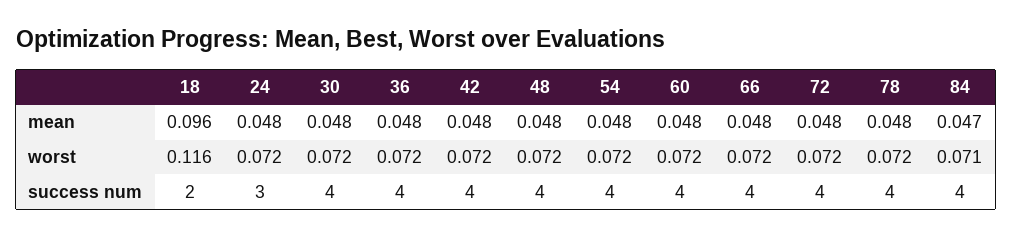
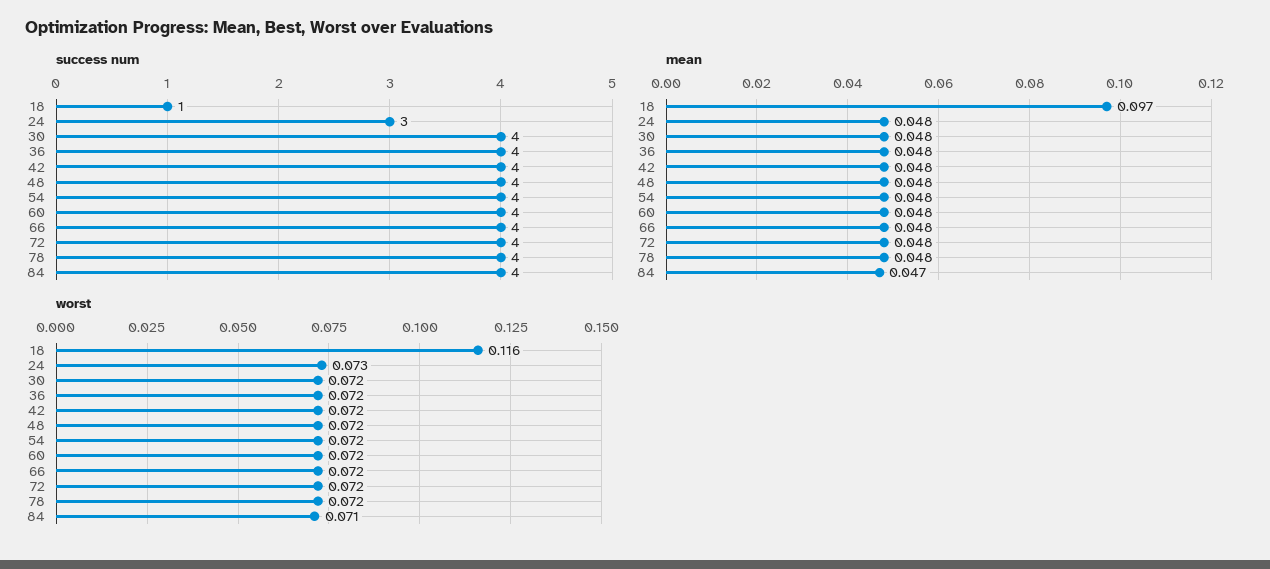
  {
    "mean": {
-     "18": 0.096,
+     "18": 0.097,
      "24": 0.048,
      "30": 0.048,
      "36": 0.048,
      "42": 0.048,
      "48": 0.048,
      "54": 0.048,
      "60": 0.048,
      "66": 0.048,
      "72": 0.048,
      "78": 0.048,
      "84": 0.047
    },
    "worst": {
      "18": 0.116,
-     "24": 0.072,
+     "24": 0.073,
      "30": 0.072,
      "36": 0.072,
      "42": 0.072,
      "48": 0.072,
      "54": 0.072,
      "60": 0.072,
      "66": 0.072,
      "72": 0.072,
      "78": 0.072,
      "84": 0.071
    },
    "success num": {
-     "18": 2,
+     "18": 1,
      "24": 3,
      "30": 4,
      "36": 4,
      "42": 4,
      "48": 4,
      "54": 4,
      "60": 4,
      "66": 4,
      "72": 4,
      "78": 4,
      "84": 4
    }
  }

